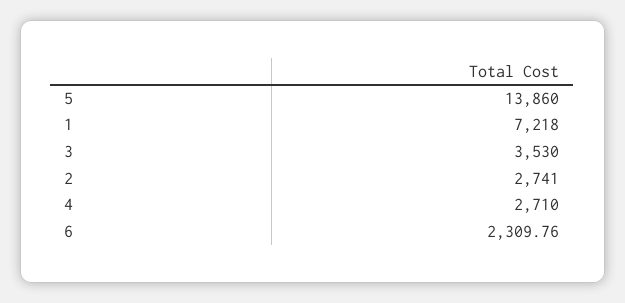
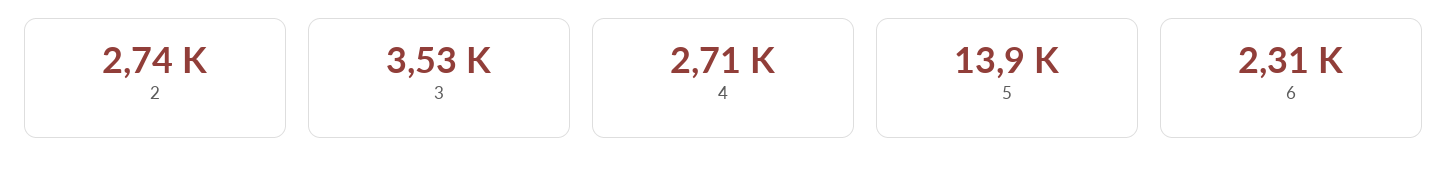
  {
    "5": 13860,
-   "1": 7218,
    "3": 3530,
    "2": 2741,
    "4": 2710,
    "6": 2309.76
  }

